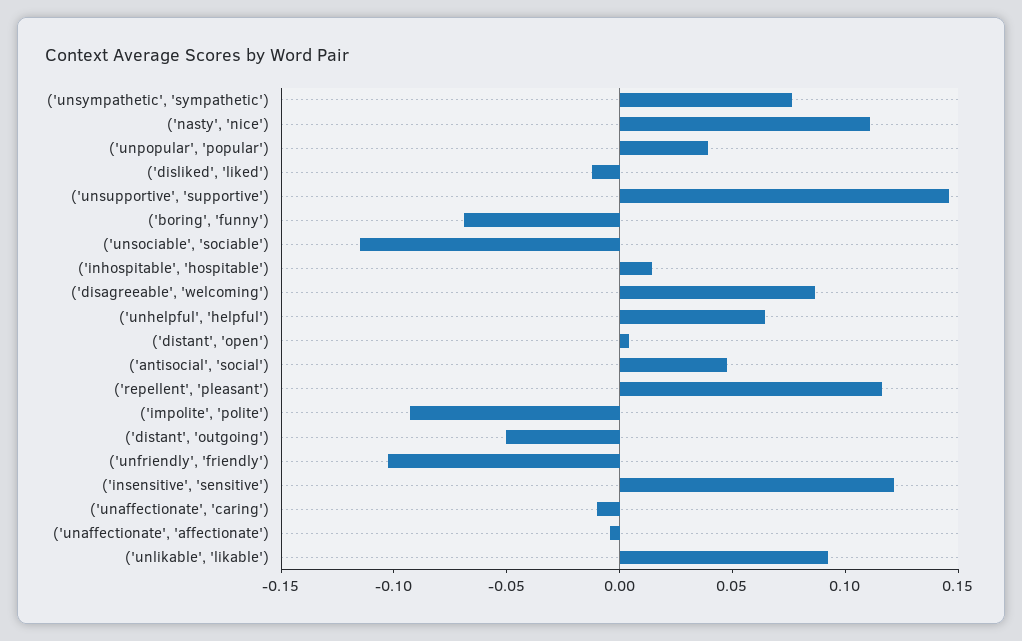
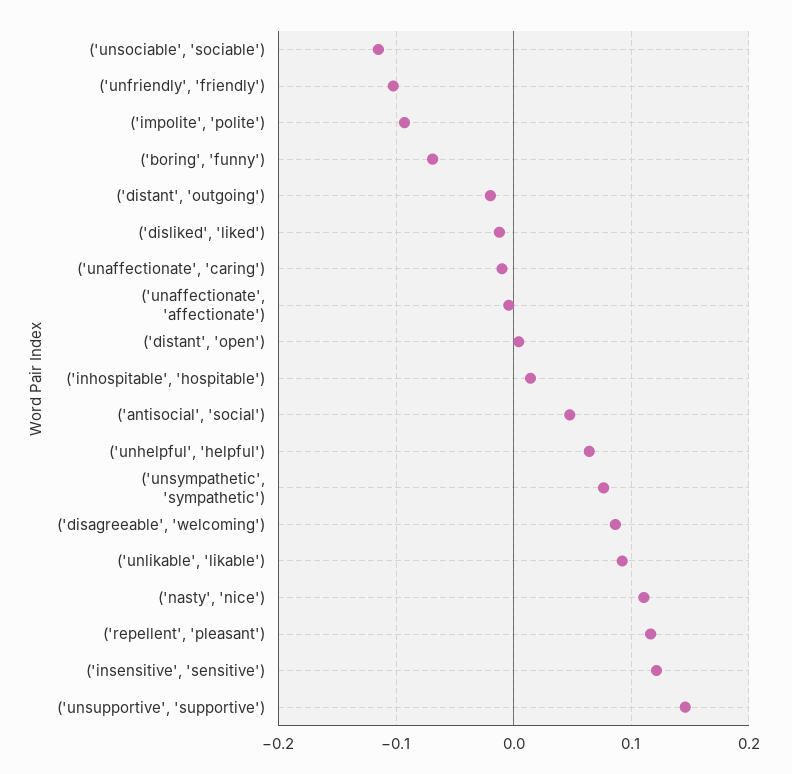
  {
    "('unsympathetic', 'sympathetic')": 0.08,
    "('nasty', 'nice')": 0.11,
-   "('unpopular', 'popular')": 0.04,
    "('disliked', 'liked')": -0.01,
    "('unsupportive', 'supportive')": 0.15,
    "('boring', 'funny')": -0.07,
    "('unsociable', 'sociable')": -0.12,
    "('inhospitable', 'hospitable')": 0.01,
    "('disagreeable', 'welcoming')": 0.09,
    "('unhelpful', 'helpful')": 0.06,
    "('distant', 'open')": 0,
    "('antisocial', 'social')": 0.05,
    "('repellent', 'pleasant')": 0.12,
    "('impolite', 'polite')": -0.09,
-   "('distant', 'outgoing')": -0.05,
+   "('distant', 'outgoing')": -0.02,
    "('unfriendly', 'friendly')": -0.1,
    "('insensitive', 'sensitive')": 0.12,
    "('unaffectionate', 'caring')": -0.01,
    "('unaffectionate', 'affectionate')": 0,
    "('unlikable', 'likable')": 0.09
  }

